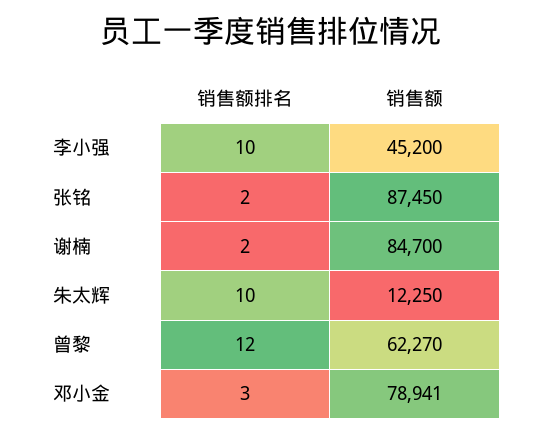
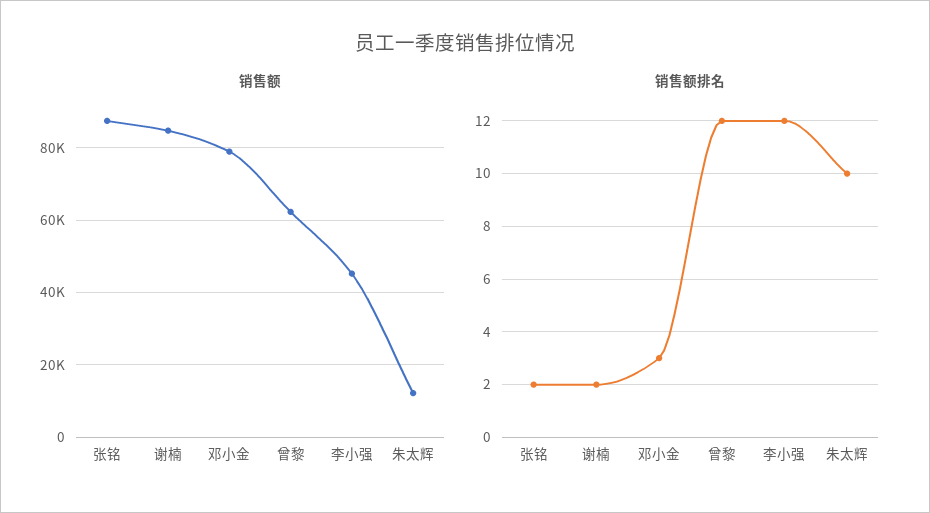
  {
    "销售额排名": {
-     "李小强": 10,
+     "李小强": 12,
      "张铭": 2,
      "谢楠": 2,
      "朱太辉": 10,
      "曾黎": 12,
      "邓小金": 3
    },
    "销售额": {
      "李小强": 45200,
      "张铭": 87450,
      "谢楠": 84700,
      "朱太辉": 12250,
      "曾黎": 62270,
      "邓小金": 78941
    }
  }

